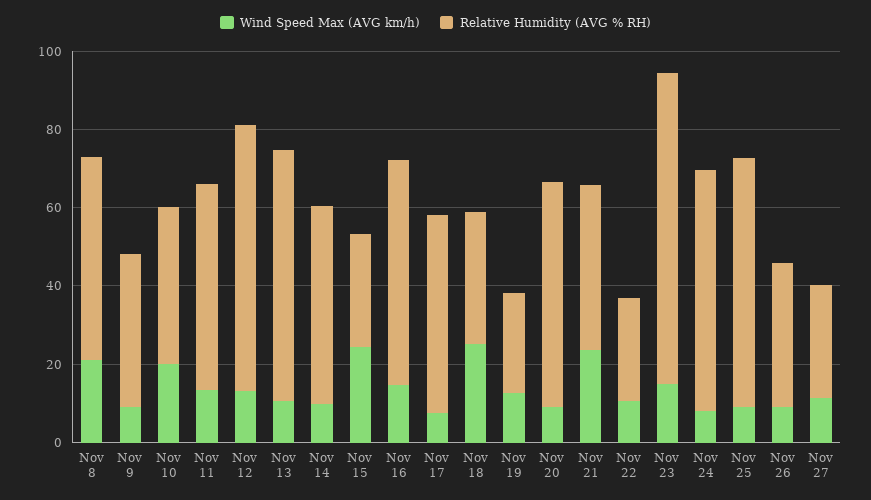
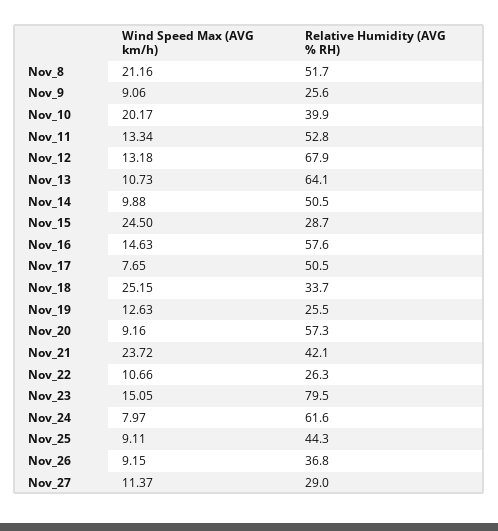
  {
    "Wind Speed Max (AVG km/h)": {
      "Nov 8": 21.16,
      "Nov 9": 9.06,
      "Nov 10": 20.17,
      "Nov 11": 13.34,
      "Nov 12": 13.18,
      "Nov 13": 10.73,
      "Nov 14": 9.88,
      "Nov 15": 24.5,
      "Nov 16": 14.63,
      "Nov 17": 7.65,
      "Nov 18": 25.15,
      "Nov 19": 12.63,
      "Nov 20": 9.16,
      "Nov 21": 23.72,
      "Nov 22": 10.66,
      "Nov 23": 15.05,
      "Nov 24": 7.97,
      "Nov 25": 9.11,
      "Nov 26": 9.15,
      "Nov 27": 11.37
    },
    "Relative Humidity (AVG % RH)": {
      "Nov 8": 51.7,
-     "Nov 9": 40,
+     "Nov 9": 25.6,
      "Nov 10": 39.9,
      "Nov 11": 52.8,
      "Nov 12": 67.9,
      "Nov 13": 64.1,
      "Nov 14": 50.5,
      "Nov 15": 28.7,
      "Nov 16": 57.6,
      "Nov 17": 50.5,
      "Nov 18": 33.7,
      "Nov 19": 25.5,
      "Nov 20": 57.3,
      "Nov 21": 42.1,
      "Nov 22": 26.3,
      "Nov 23": 79.5,
      "Nov 24": 61.6,
-     "Nov 25": 65,
+     "Nov 25": 44.3,
      "Nov 26": 36.8,
      "Nov 27": 29
    }
  }

